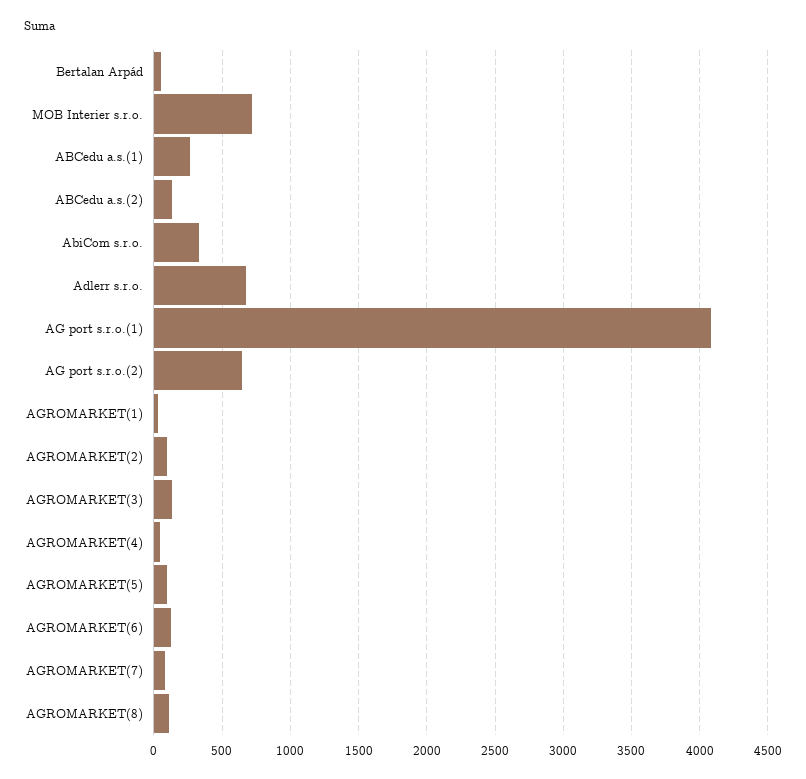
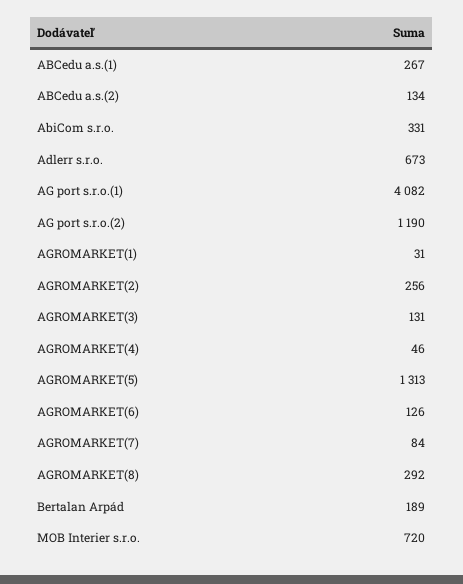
  {
-   "Bertalan Arpád": 50,
+   "Bertalan Arpád": 189,
    "MOB Interier s.r.o.": 720,
    "ABCedu a.s.(1)": 267,
    "ABCedu a.s.(2)": 134,
    "AbiCom s.r.o.": 331,
    "Adlerr s.r.o.": 673,
    "AG port s.r.o.(1)": 4082,
-   "AG port s.r.o.(2)": 650,
+   "AG port s.r.o.(2)": 1190,
    "AGROMARKET(1)": 31,
-   "AGROMARKET(2)": 100,
+   "AGROMARKET(2)": 256,
    "AGROMARKET(3)": 131,
    "AGROMARKET(4)": 46,
-   "AGROMARKET(5)": 100,
+   "AGROMARKET(5)": 1313,
    "AGROMARKET(6)": 126,
    "AGROMARKET(7)": 84,
-   "AGROMARKET(8)": 100
+   "AGROMARKET(8)": 292
  }

